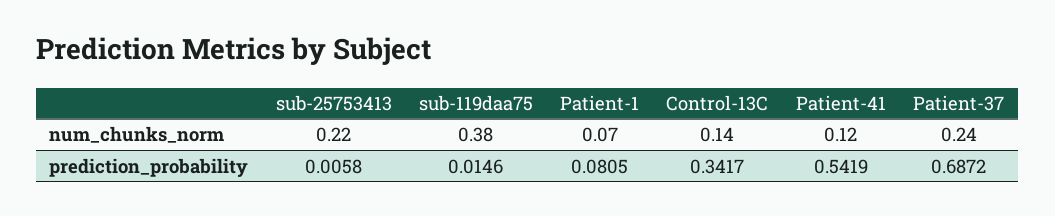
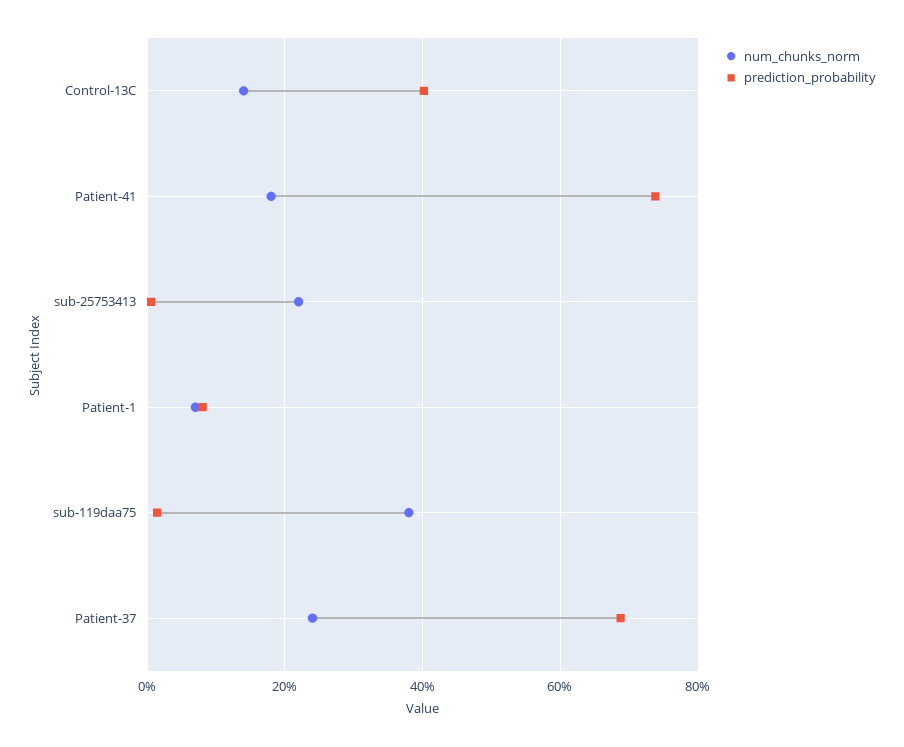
  {
    "num_chunks_norm": {
      "sub-25753413": 0.22,
      "sub-119daa75": 0.38,
      "Patient-1": 0.07,
      "Control-13C": 0.14,
-     "Patient-41": 0.12,
+     "Patient-41": 0.18,
      "Patient-37": 0.24
    },
    "prediction_probability": {
      "sub-25753413": 0.0058,
      "sub-119daa75": 0.0146,
      "Patient-1": 0.0805,
-     "Control-13C": 0.3417,
+     "Control-13C": 0.4,
-     "Patient-41": 0.5419,
+     "Patient-41": 0.74,
      "Patient-37": 0.6872
    }
  }

